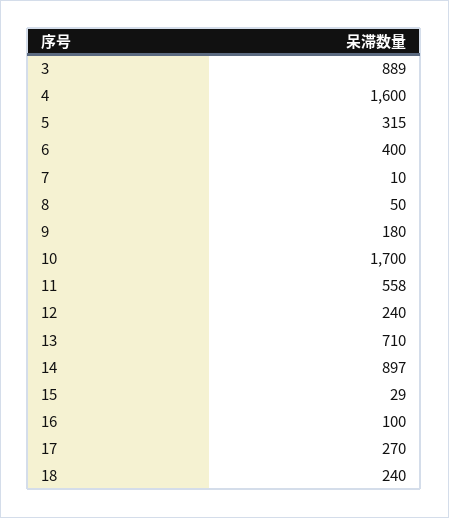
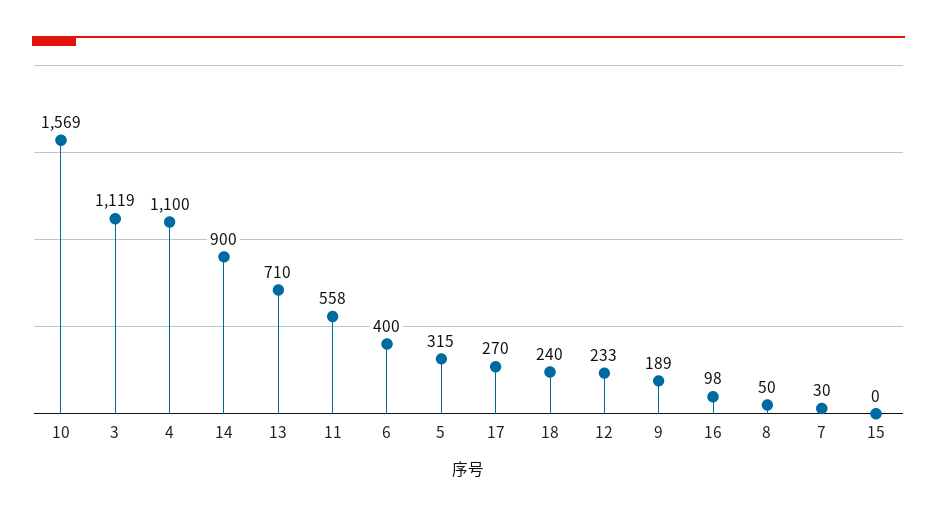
  {
-   "3": 889,
+   "3": 1119,
-   "4": 1600,
+   "4": 1100,
    "5": 315,
    "6": 400,
-   "7": 10,
+   "7": 30,
    "8": 50,
-   "9": 180,
+   "9": 189,
-   "10": 1700,
+   "10": 1569,
    "11": 558,
-   "12": 240,
+   "12": 233,
    "13": 710,
-   "14": 897,
+   "14": 900,
-   "15": 29,
+   "15": 0,
-   "16": 100,
+   "16": 98,
    "17": 270,
    "18": 240
  }

